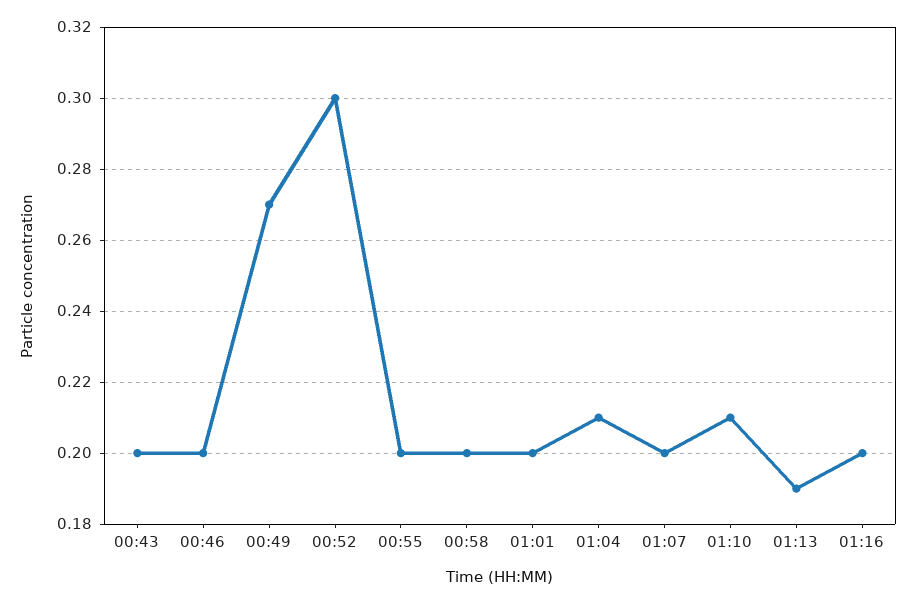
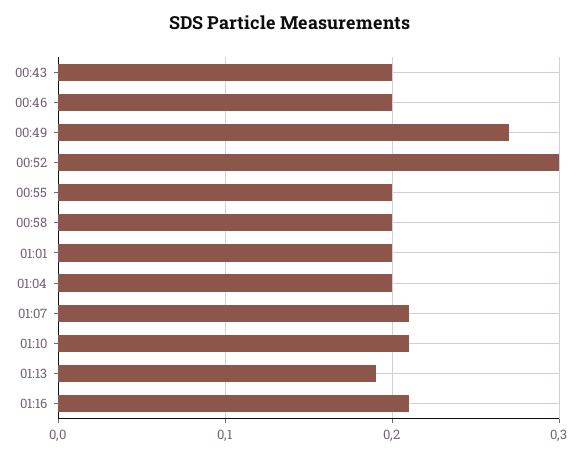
  {
    "00:43": 0.2,
    "00:46": 0.2,
    "00:49": 0.27,
    "00:52": 0.3,
    "00:55": 0.2,
    "00:58": 0.2,
    "01:01": 0.2,
-   "01:04": 0.21,
+   "01:04": 0.2,
-   "01:07": 0.2,
+   "01:07": 0.21,
    "01:10": 0.21,
    "01:13": 0.19,
-   "01:16": 0.2
+   "01:16": 0.21
  }

